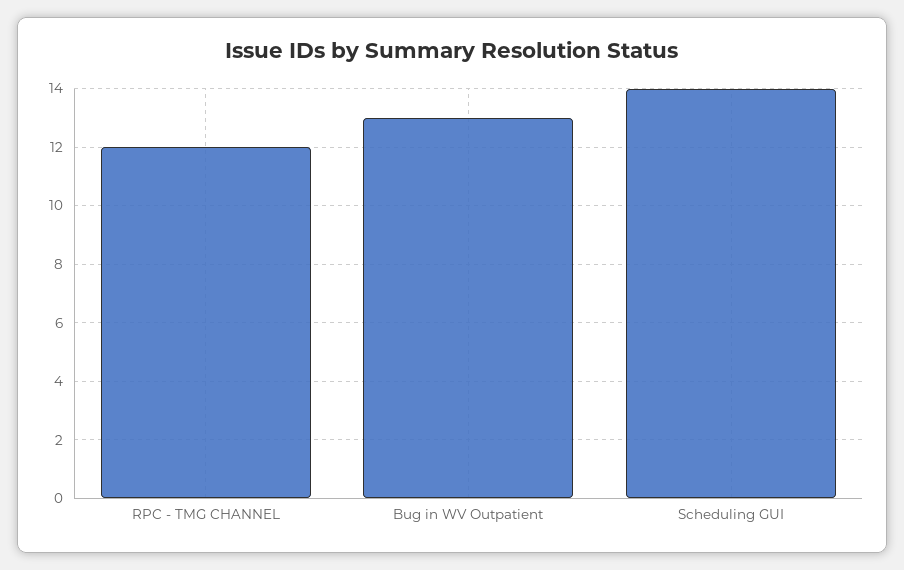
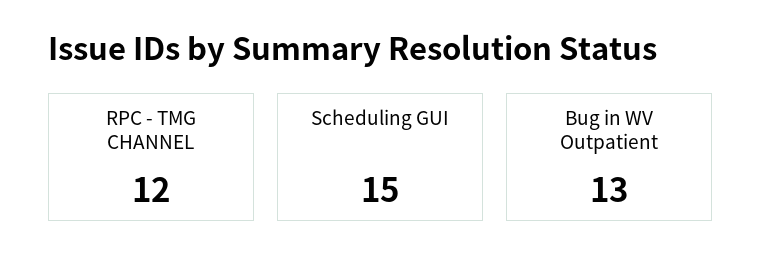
  {
    "RPC - TMG CHANNEL": 12,
    "Bug in WV Outpatient": 13,
-   "Scheduling GUI": 14
+   "Scheduling GUI": 15
  }

